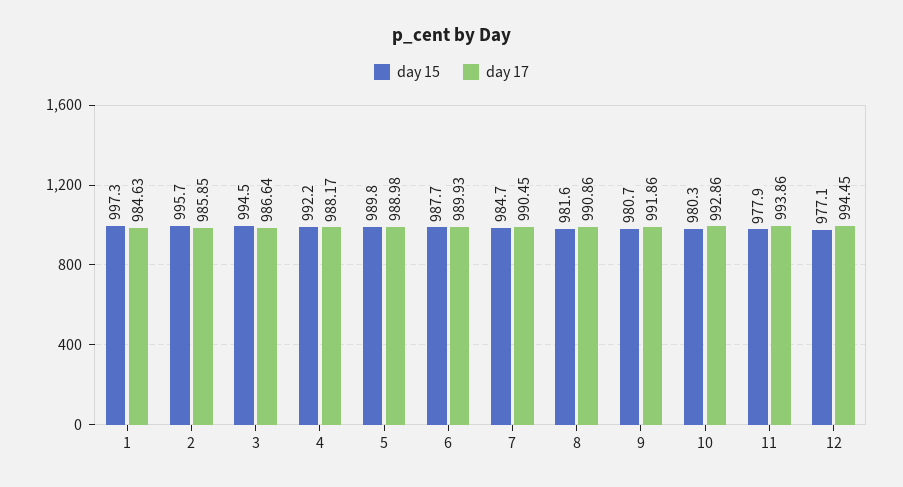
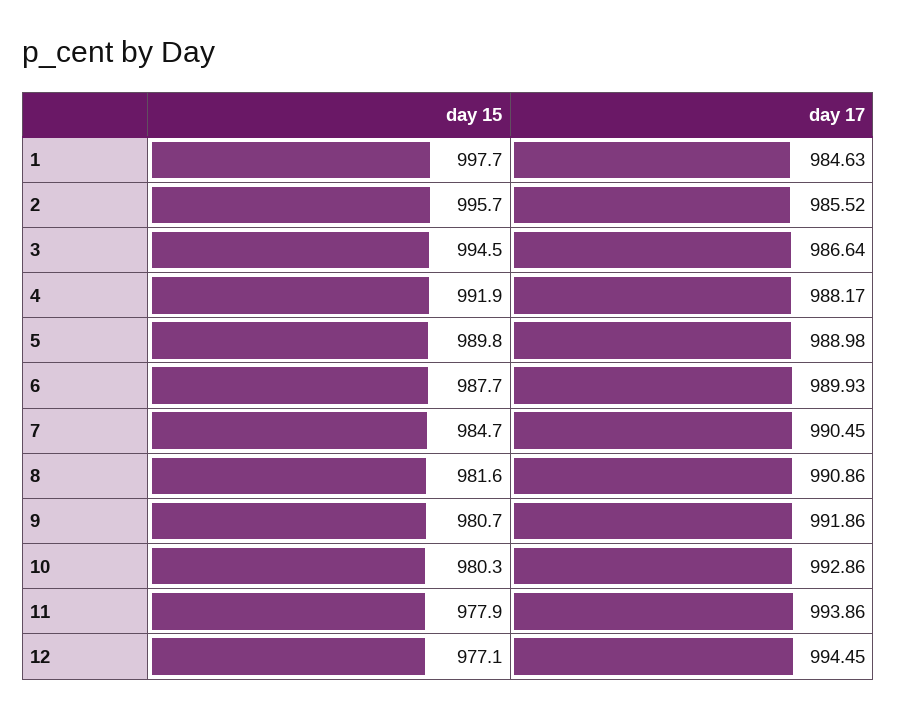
  {
    "day 15": {
-     "1": 997.3,
+     "1": 997.7,
      "2": 995.7,
      "3": 994.5,
-     "4": 992.2,
+     "4": 991.9,
      "5": 989.8,
      "6": 987.7,
      "7": 984.7,
      "8": 981.6,
      "9": 980.7,
      "10": 980.3,
      "11": 977.9,
      "12": 977.1
    },
    "day 17": {
      "1": 984.63,
-     "2": 985.85,
+     "2": 985.52,
      "3": 986.64,
      "4": 988.17,
      "5": 988.98,
      "6": 989.93,
      "7": 990.45,
      "8": 990.86,
      "9": 991.86,
      "10": 992.86,
      "11": 993.86,
      "12": 994.45
    }
  }

